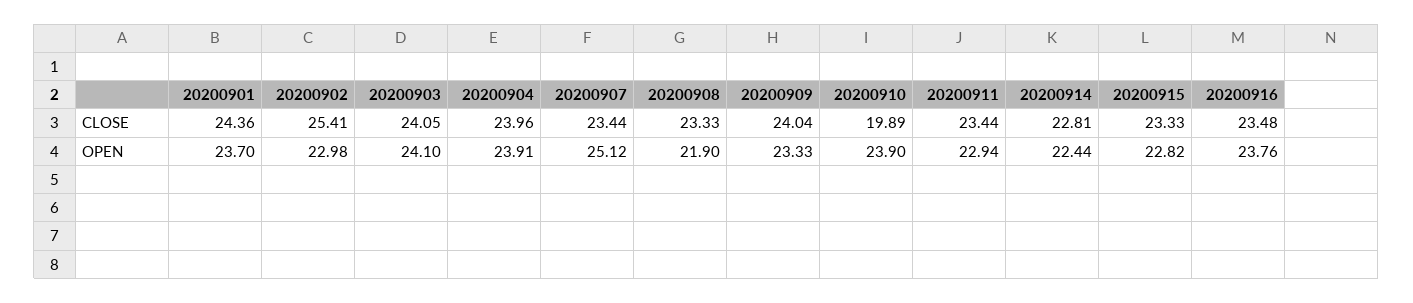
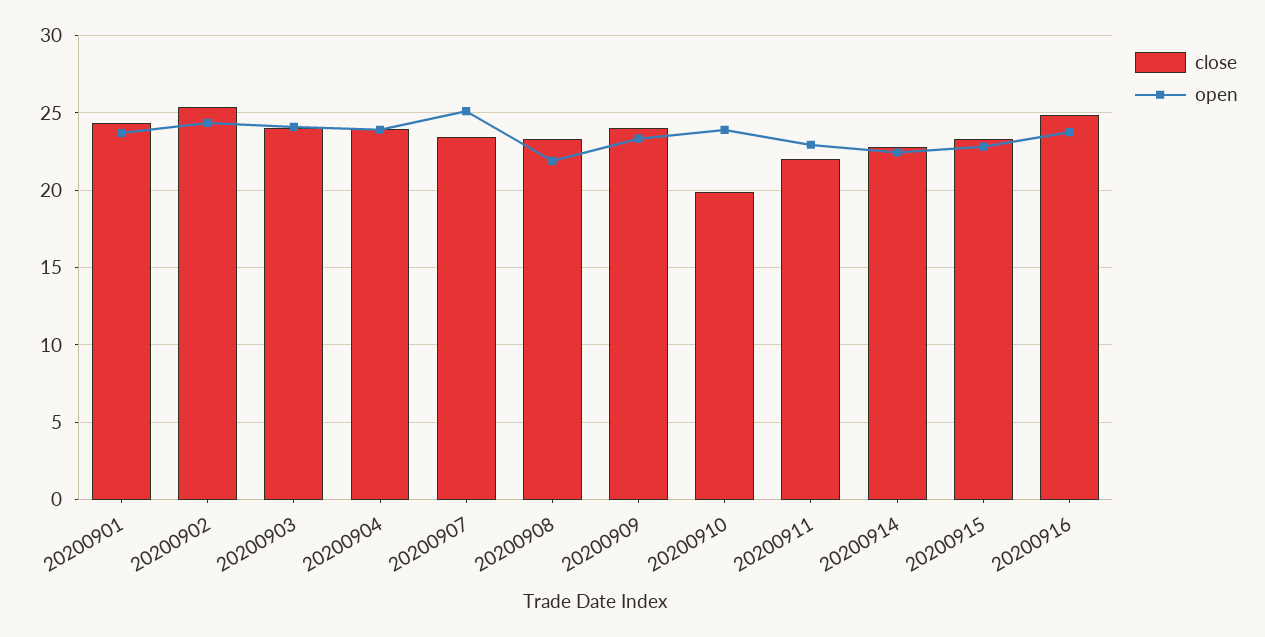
  {
    "CLOSE": {
      "20200901": 24.36,
      "20200902": 25.41,
      "20200903": 24.05,
      "20200904": 23.96,
      "20200907": 23.44,
      "20200908": 23.33,
      "20200909": 24.04,
      "20200910": 19.89,
-     "20200911": 23.44,
+     "20200911": 22,
      "20200914": 22.81,
      "20200915": 23.33,
-     "20200916": 23.48
+     "20200916": 25
    },
    "OPEN": {
      "20200901": 23.7,
-     "20200902": 22.98,
+     "20200902": 24.5,
      "20200903": 24.1,
      "20200904": 23.91,
      "20200907": 25.12,
      "20200908": 21.9,
      "20200909": 23.33,
      "20200910": 23.9,
      "20200911": 22.94,
      "20200914": 22.44,
      "20200915": 22.82,
      "20200916": 23.76
    }
  }

